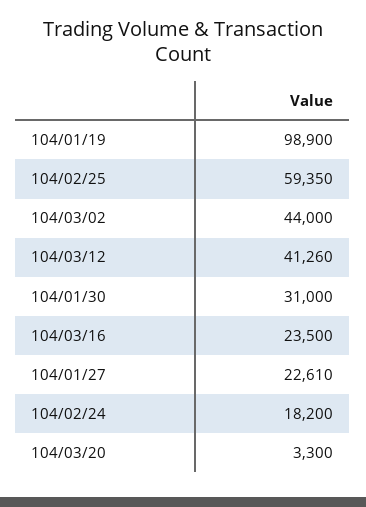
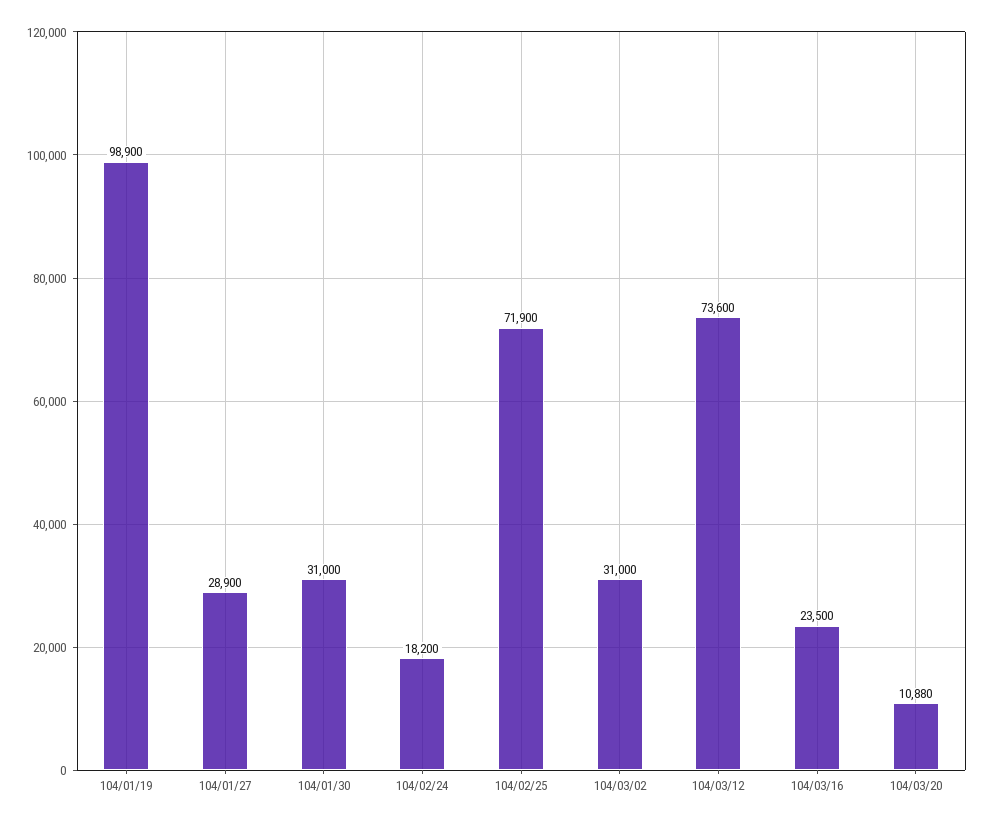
  {
    "104/01/19": 98900,
-   "104/02/25": 59350,
+   "104/02/25": 71900,
-   "104/03/02": 44000,
+   "104/03/02": 31000,
-   "104/03/12": 41260,
+   "104/03/12": 73600,
    "104/01/30": 31000,
    "104/03/16": 23500,
-   "104/01/27": 22610,
+   "104/01/27": 28900,
    "104/02/24": 18200,
-   "104/03/20": 3300
+   "104/03/20": 10880
  }

